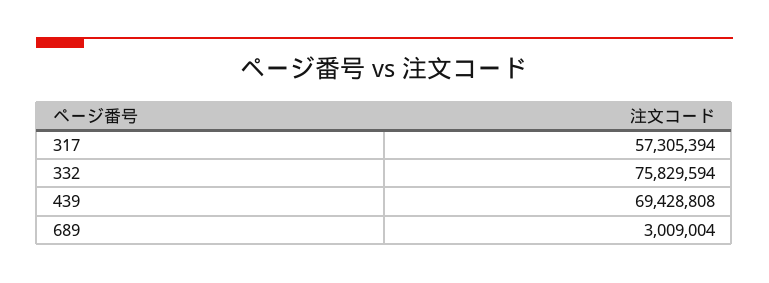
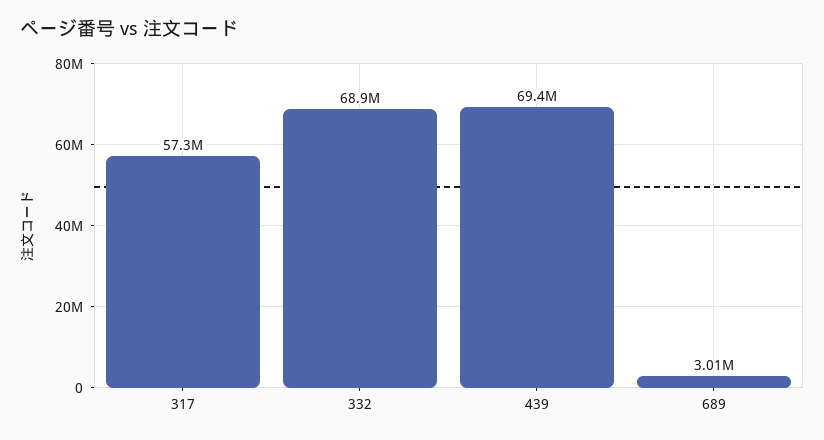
  {
    "317": 57305394,
-   "332": 75829594,
+   "332": 68900000,
    "439": 69428808,
    "689": 3009004
  }

